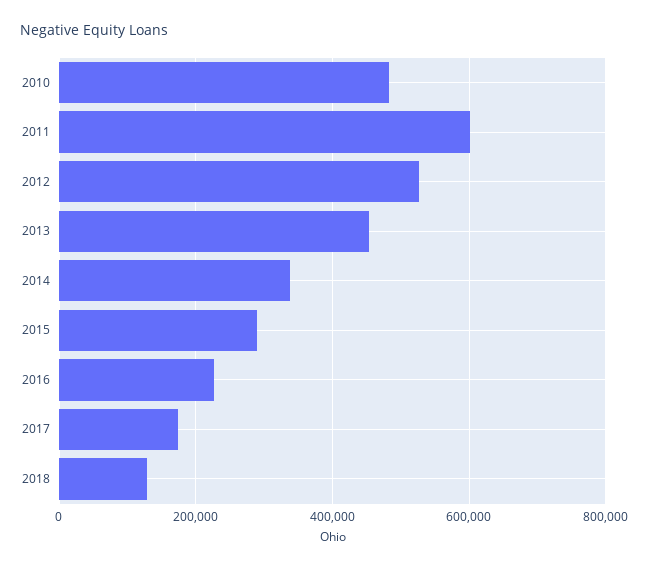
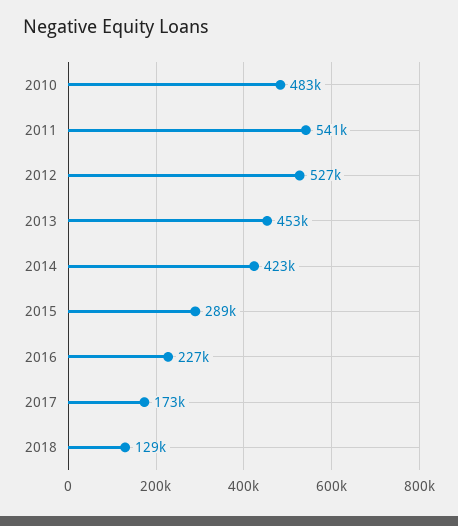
  {
    "2010": 483000,
-   "2011": 600000,
+   "2011": 541000,
    "2012": 527000,
    "2013": 453000,
-   "2014": 340000,
+   "2014": 423000,
    "2015": 289000,
    "2016": 227000,
    "2017": 173000,
    "2018": 129000
  }

